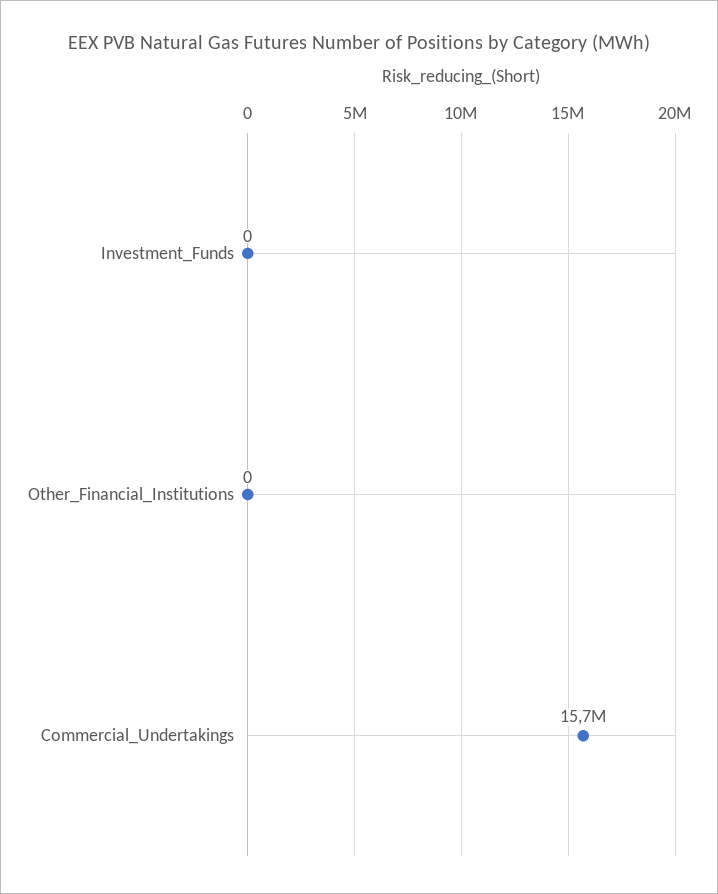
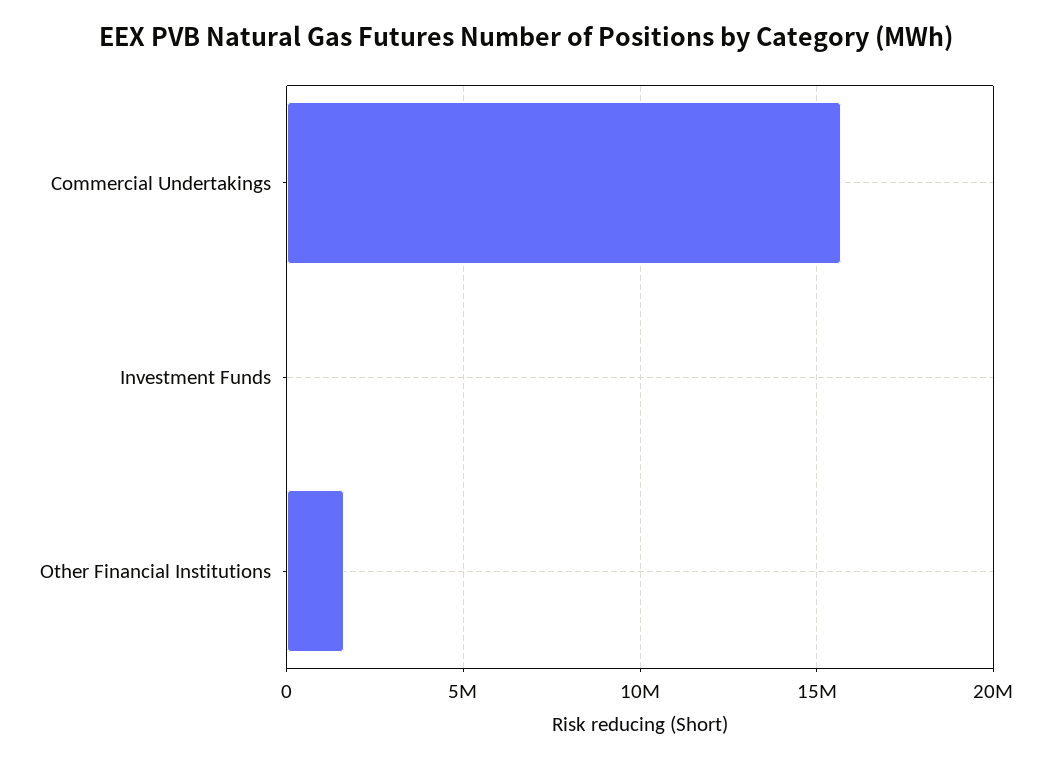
  {
    "Investment_Funds": 0,
-   "Other_Financial_Institutions": 0,
+   "Other_Financial_Institutions": 1500000,
    "Commercial_Undertakings": 15700000
  }

